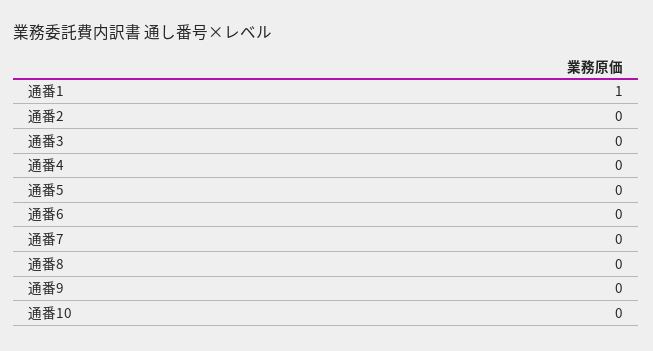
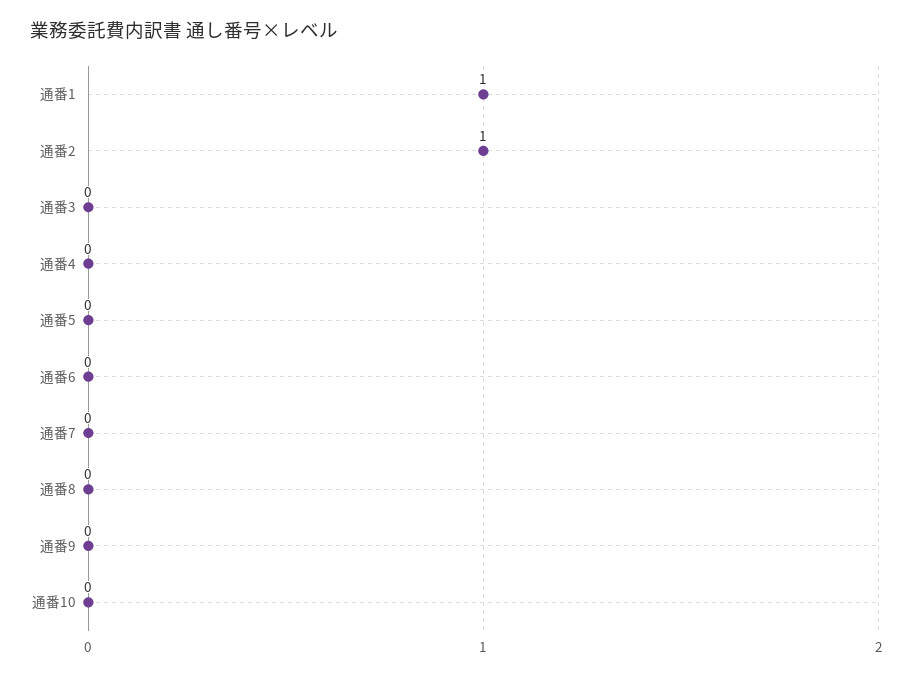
  {
    "通番1": 1,
-   "通番2": 0,
+   "通番2": 1,
    "通番3": 0,
    "通番4": 0,
    "通番5": 0,
    "通番6": 0,
    "通番7": 0,
    "通番8": 0,
    "通番9": 0,
    "通番10": 0
  }

